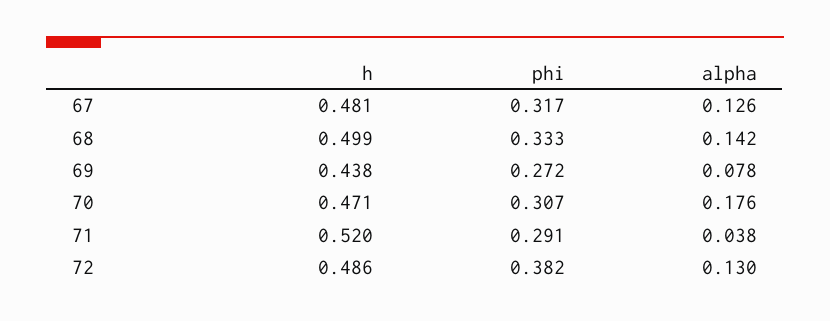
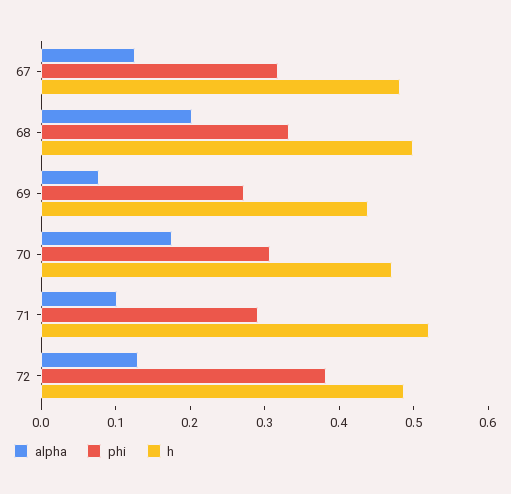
  {
    "h": {
      "67": 0.481,
      "68": 0.499,
      "69": 0.438,
      "70": 0.471,
      "71": 0.52,
      "72": 0.486
    },
    "phi": {
      "67": 0.317,
      "68": 0.333,
      "69": 0.272,
      "70": 0.307,
      "71": 0.291,
      "72": 0.382
    },
    "alpha": {
      "67": 0.126,
-     "68": 0.142,
+     "68": 0.2,
      "69": 0.078,
      "70": 0.176,
-     "71": 0.038,
+     "71": 0.1,
      "72": 0.13
    }
  }

